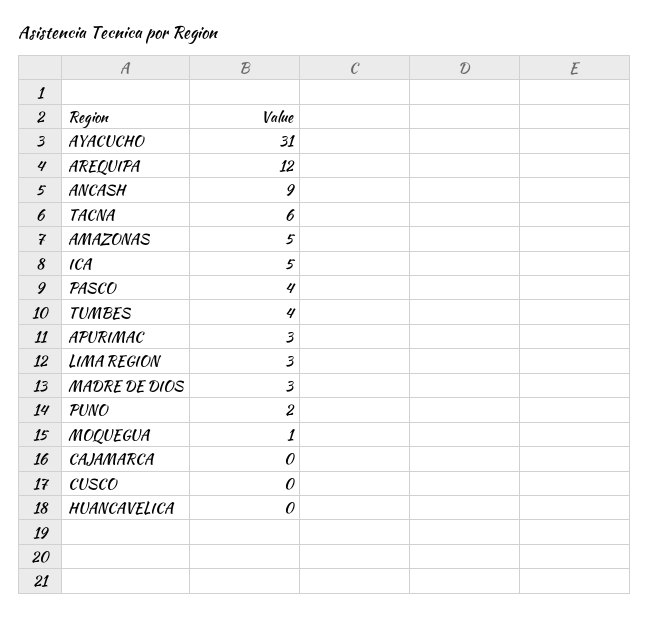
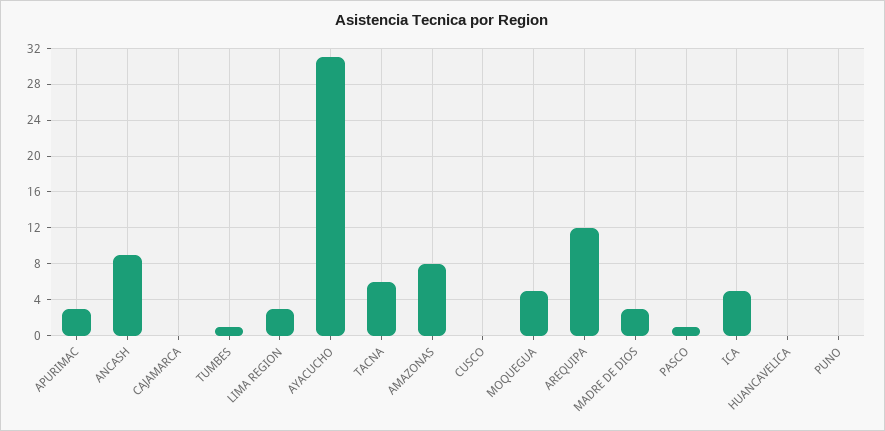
  {
    "AYACUCHO": 31,
    "AREQUIPA": 12,
    "ANCASH": 9,
    "TACNA": 6,
-   "AMAZONAS": 5,
+   "AMAZONAS": 8,
    "ICA": 5,
-   "PASCO": 4,
+   "PASCO": 1,
-   "TUMBES": 4,
+   "TUMBES": 1,
    "APURIMAC": 3,
    "LIMA REGION": 3,
    "MADRE DE DIOS": 3,
-   "PUNO": 2,
+   "PUNO": 0,
-   "MOQUEGUA": 1,
+   "MOQUEGUA": 5,
    "CAJAMARCA": 0,
    "CUSCO": 0,
    "HUANCAVELICA": 0
  }

